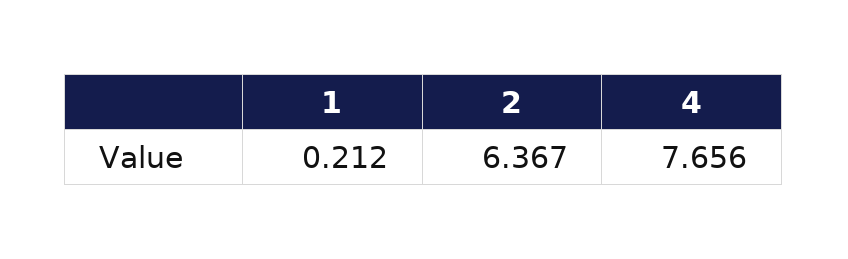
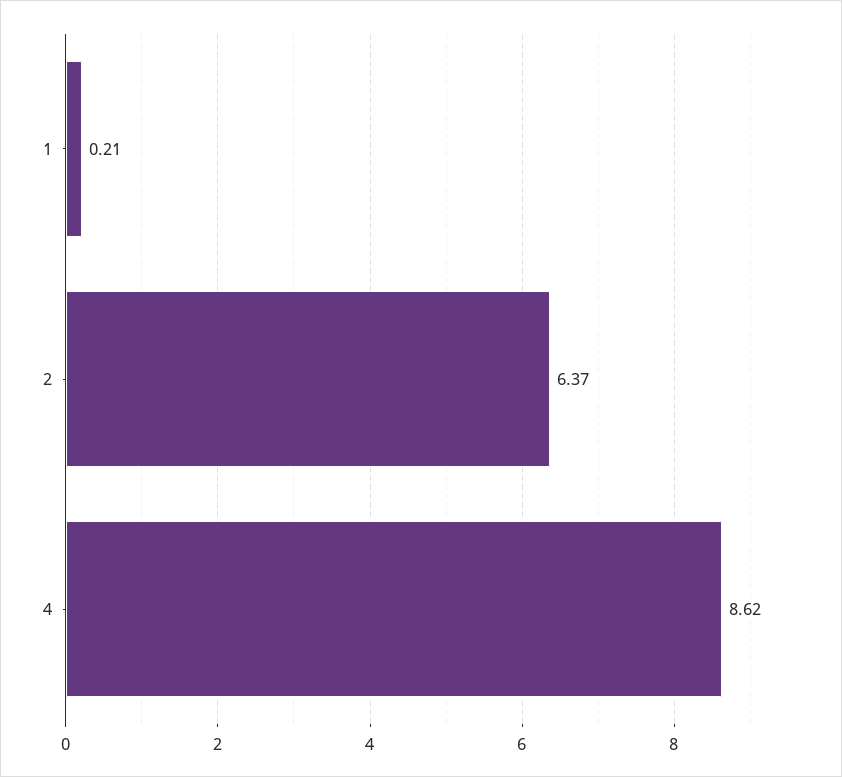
  {
    "1": 0.212,
    "2": 6.367,
-   "4": 7.656
+   "4": 8.62
  }

